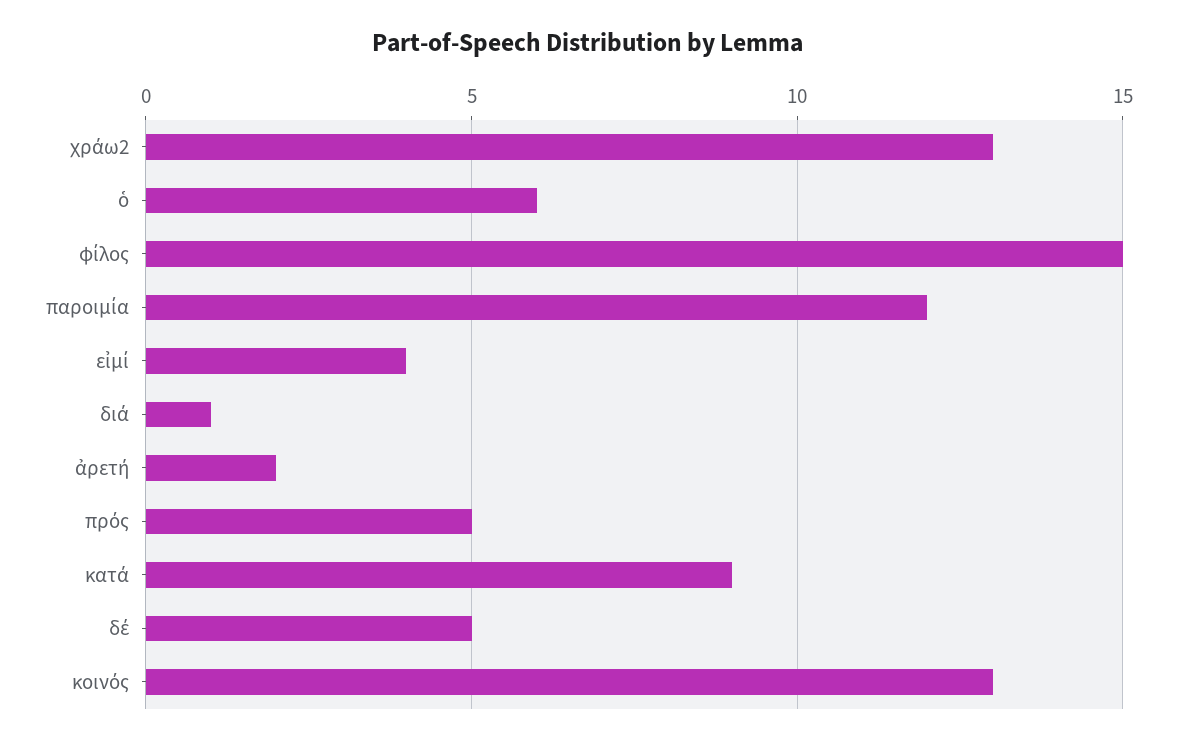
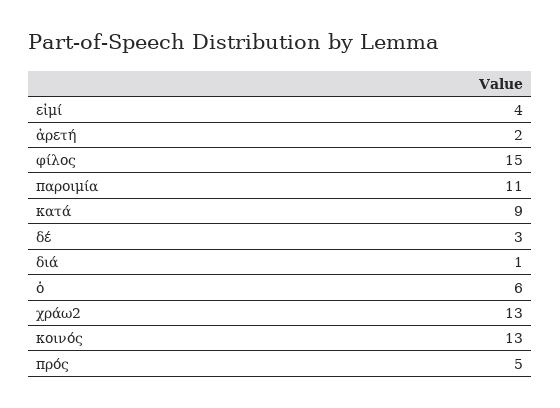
  {
    "χράω2": 13,
    "ὁ": 6,
    "φίλος": 15,
-   "παροιμία": 12,
+   "παροιμία": 11,
    "εἰμί": 4,
    "διά": 1,
    "ἀρετή": 2,
    "πρός": 5,
    "κατά": 9,
-   "δέ": 5,
+   "δέ": 3,
    "κοινός": 13
  }

